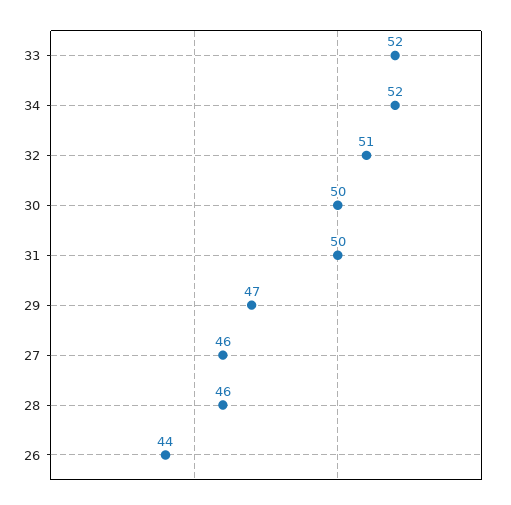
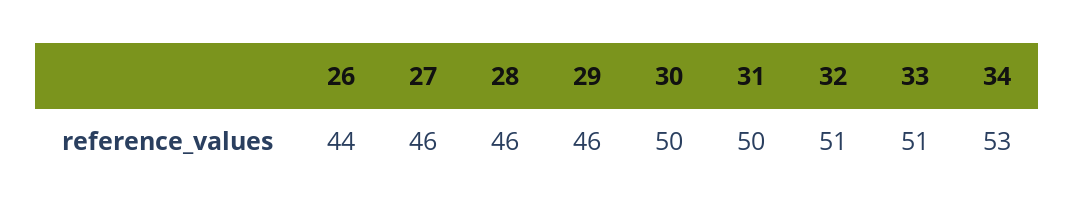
  {
-   "33": 52,
+   "33": 51,
-   "34": 52,
+   "34": 53,
    "32": 51,
    "30": 50,
    "31": 50,
-   "29": 47,
+   "29": 46,
    "27": 46,
    "28": 46,
    "26": 44
  }

